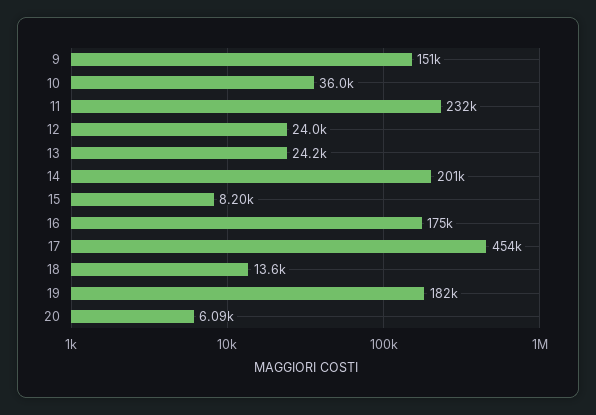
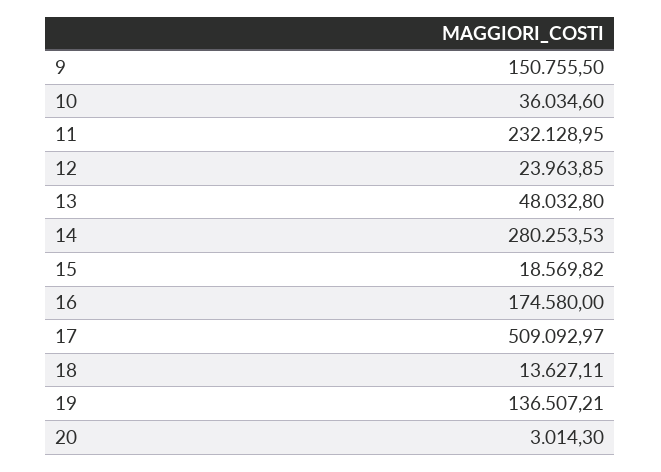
  {
    "9": 150755.5,
    "10": 36034.6,
    "11": 232128.95,
    "12": 23963.85,
-   "13": 24200,
+   "13": 48032.8,
-   "14": 201000,
+   "14": 280253.53,
-   "15": 8200,
+   "15": 18569.82,
    "16": 174580,
-   "17": 454000,
+   "17": 509092.97,
    "18": 13627.11,
-   "19": 182000,
+   "19": 136507.21,
-   "20": 6090
+   "20": 3014.3
  }

